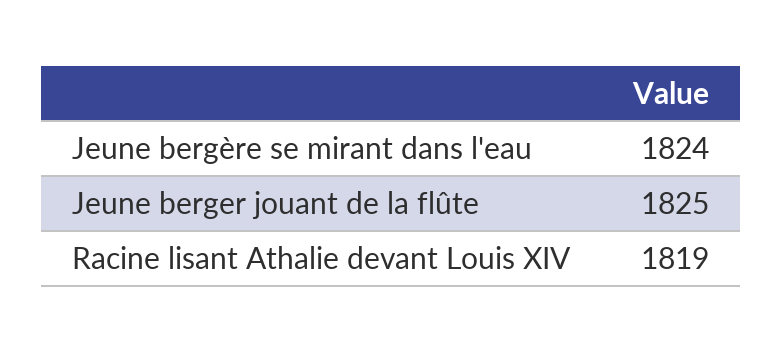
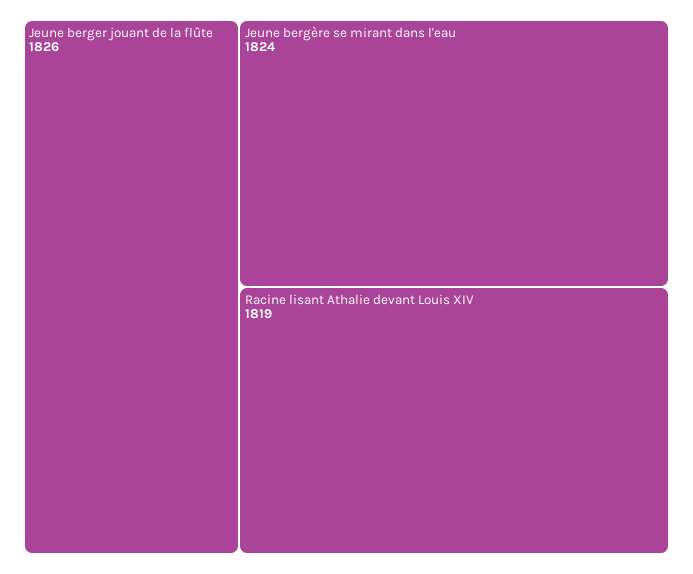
  {
    "Jeune bergère se mirant dans l'eau": 1824,
-   "Jeune berger jouant de la flûte": 1825,
+   "Jeune berger jouant de la flûte": 1826,
    "Racine lisant Athalie devant Louis XIV": 1819
  }

